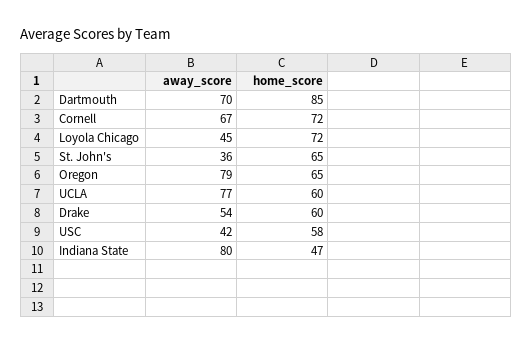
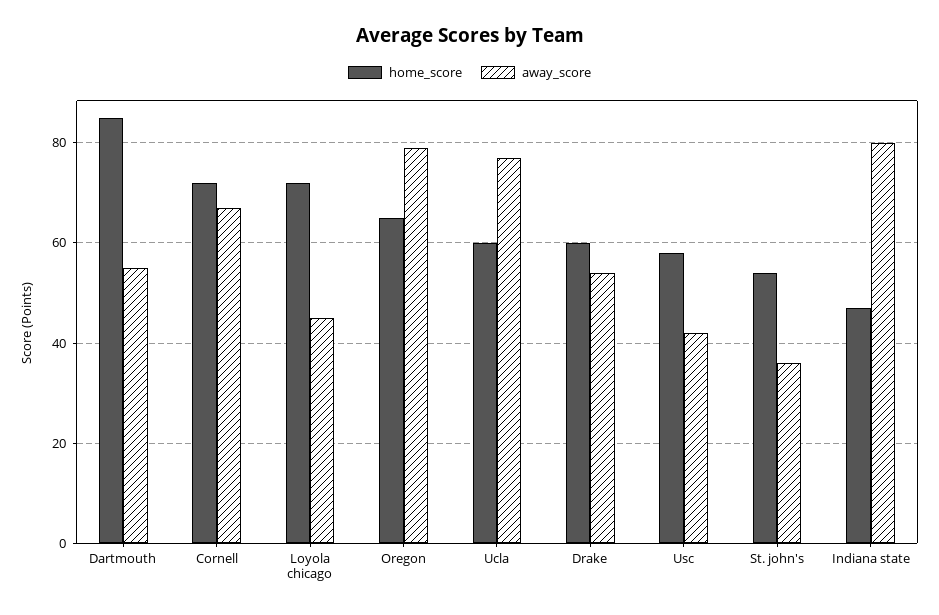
  {
    "away_score": {
-     "Dartmouth": 70,
+     "Dartmouth": 55,
      "Cornell": 67,
      "Loyola Chicago": 45,
      "St. John's": 36,
      "Oregon": 79,
      "UCLA": 77,
      "Drake": 54,
      "USC": 42,
      "Indiana State": 80
    },
    "home_score": {
      "Dartmouth": 85,
      "Cornell": 72,
      "Loyola Chicago": 72,
-     "St. John's": 65,
+     "St. John's": 55,
      "Oregon": 65,
      "UCLA": 60,
      "Drake": 60,
      "USC": 58,
      "Indiana State": 47
    }
  }

